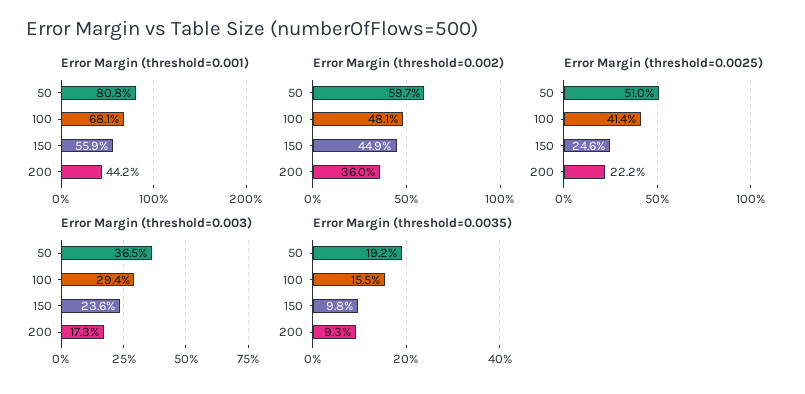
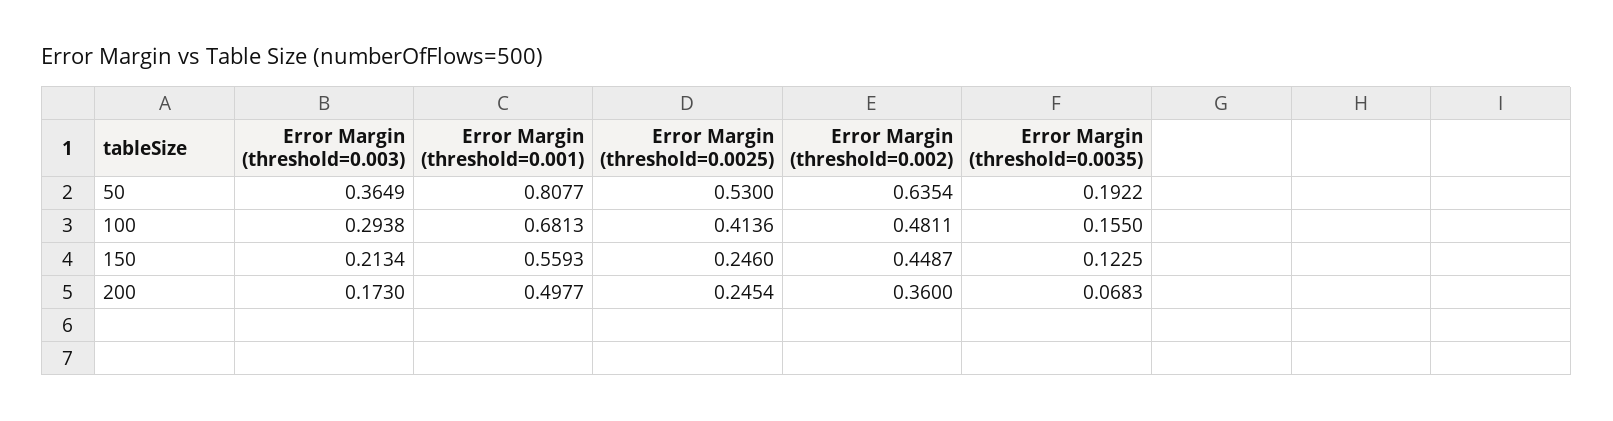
  {
    "Error Margin (threshold=0.001)": {
      "50": 0.8077,
      "100": 0.6813,
      "150": 0.5593,
-     "200": 0.442
+     "200": 0.4977
    },
    "Error Margin (threshold=0.002)": {
-     "50": 0.597,
+     "50": 0.6354,
      "100": 0.4811,
      "150": 0.4487,
      "200": 0.36
    },
    "Error Margin (threshold=0.0025)": {
-     "50": 0.51,
+     "50": 0.53,
      "100": 0.4136,
      "150": 0.246,
-     "200": 0.222
+     "200": 0.2454
    },
    "Error Margin (threshold=0.003)": {
      "50": 0.3649,
      "100": 0.2938,
-     "150": 0.236,
+     "150": 0.2134,
      "200": 0.173
    },
    "Error Margin (threshold=0.0035)": {
      "50": 0.1922,
      "100": 0.155,
-     "150": 0.098,
+     "150": 0.1225,
-     "200": 0.093
+     "200": 0.0683
    }
  }

